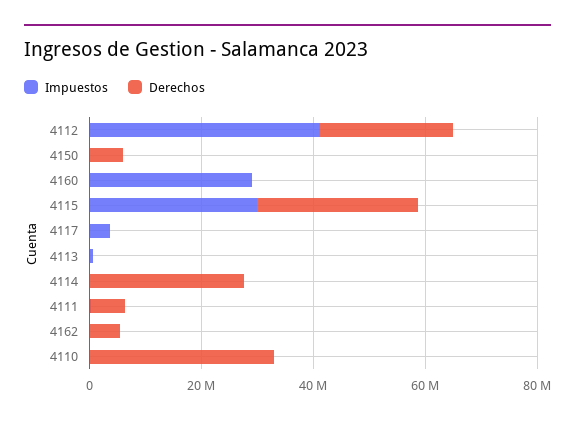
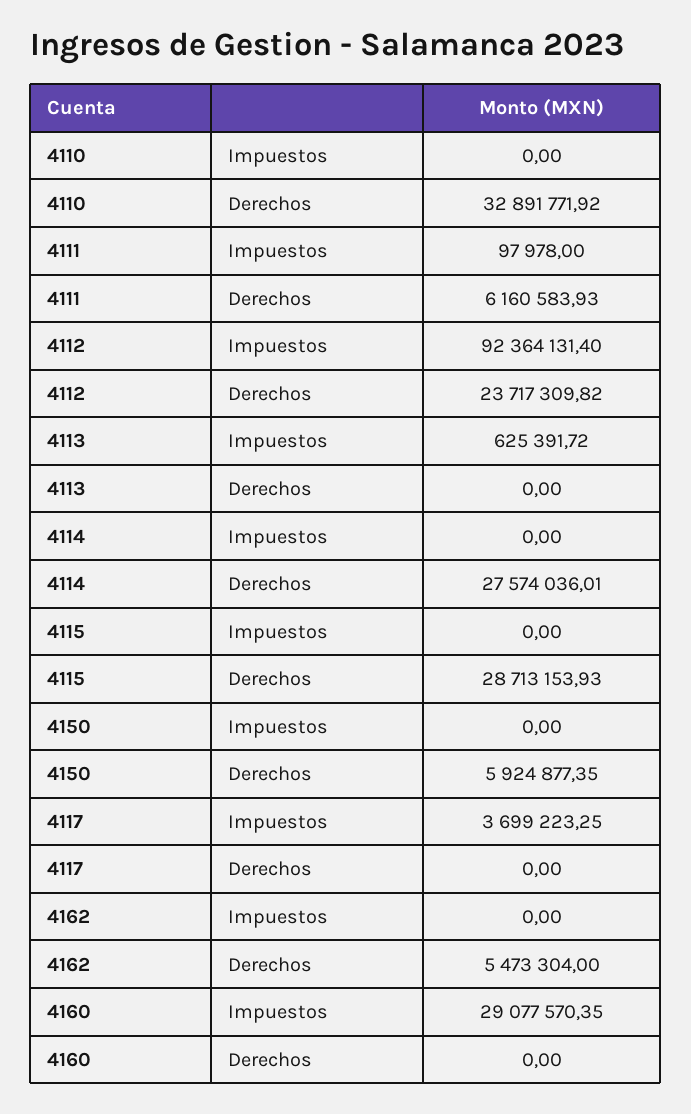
  {
    "Impuestos": {
-     "4112": 40000000,
+     "4112": 92364131.4,
      "4150": 0,
      "4160": 29077570.35,
-     "4115": 30000000,
+     "4115": 0,
      "4117": 3699223.25,
      "4113": 625391.72,
      "4114": 0,
      "4111": 97978,
      "4162": 0,
      "4110": 0
    },
    "Derechos": {
      "4112": 23717309.82,
      "4150": 5924877.35,
      "4160": 0,
      "4115": 28713153.93,
      "4117": 0,
      "4113": 0,
      "4114": 27574036.01,
      "4111": 6160583.93,
      "4162": 5473304,
      "4110": 32891771.92
    }
  }

